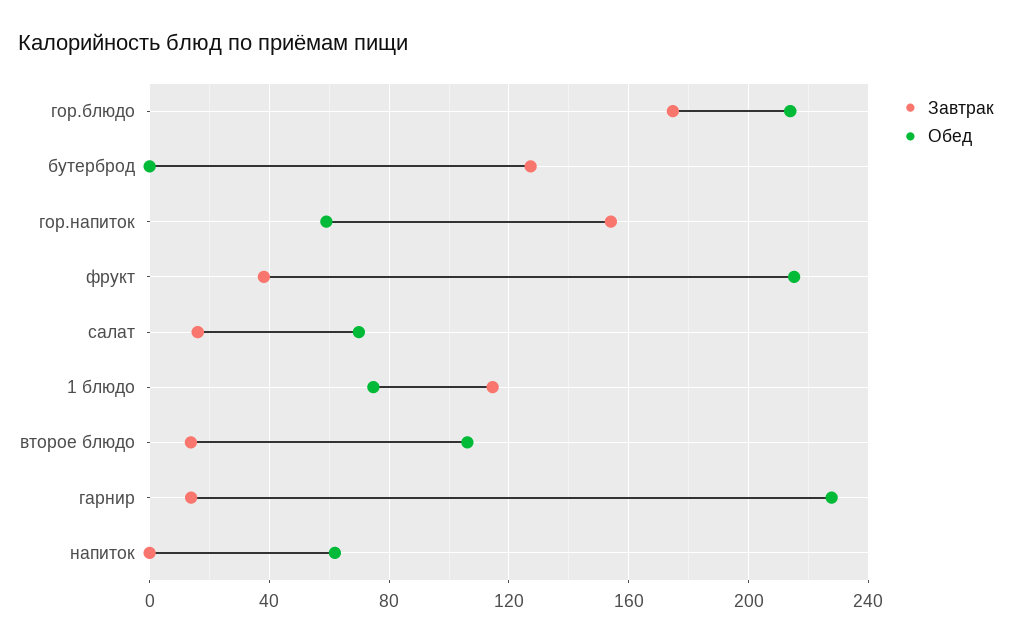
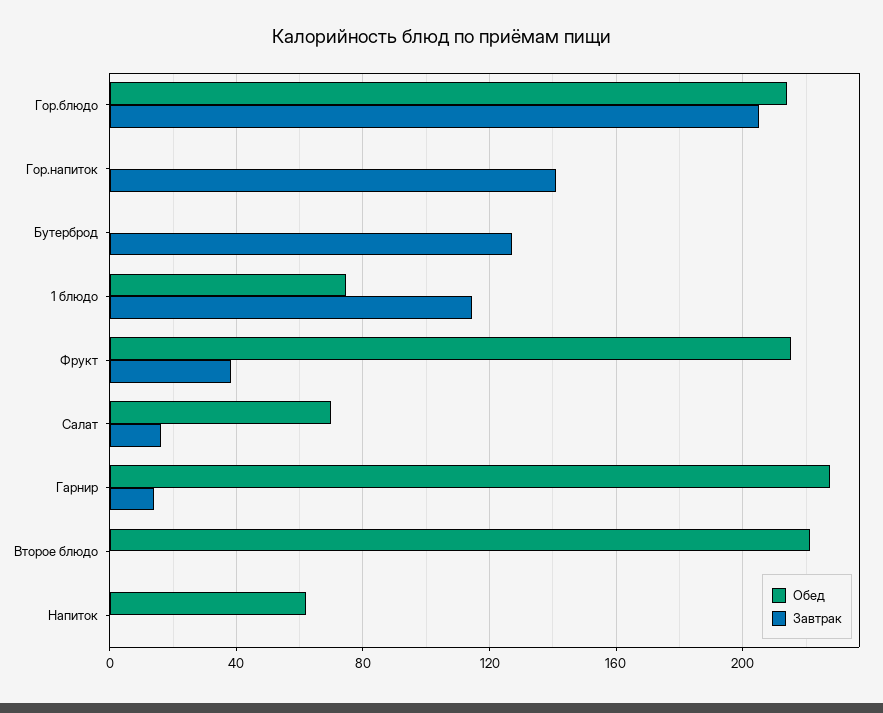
  {
    "Завтрак": {
-     "гор.блюдо": 175,
+     "гор.блюдо": 205,
      "бутерброд": 125,
-     "гор.напиток": 155,
+     "гор.напиток": 140,
      "фрукт": 40,
      "салат": 15,
      "1 блюдо": 115,
-     "второе блюдо": 15,
+     "второе блюдо": 0,
      "гарнир": 15,
      "напиток": 0
    },
    "Обед": {
      "гор.блюдо": 215,
      "бутерброд": 0,
-     "гор.напиток": 60,
+     "гор.напиток": 0,
      "фрукт": 215,
      "салат": 70,
      "1 блюдо": 75,
-     "второе блюдо": 105,
+     "второе блюдо": 220,
      "гарнир": 230,
      "напиток": 60
    }
  }

